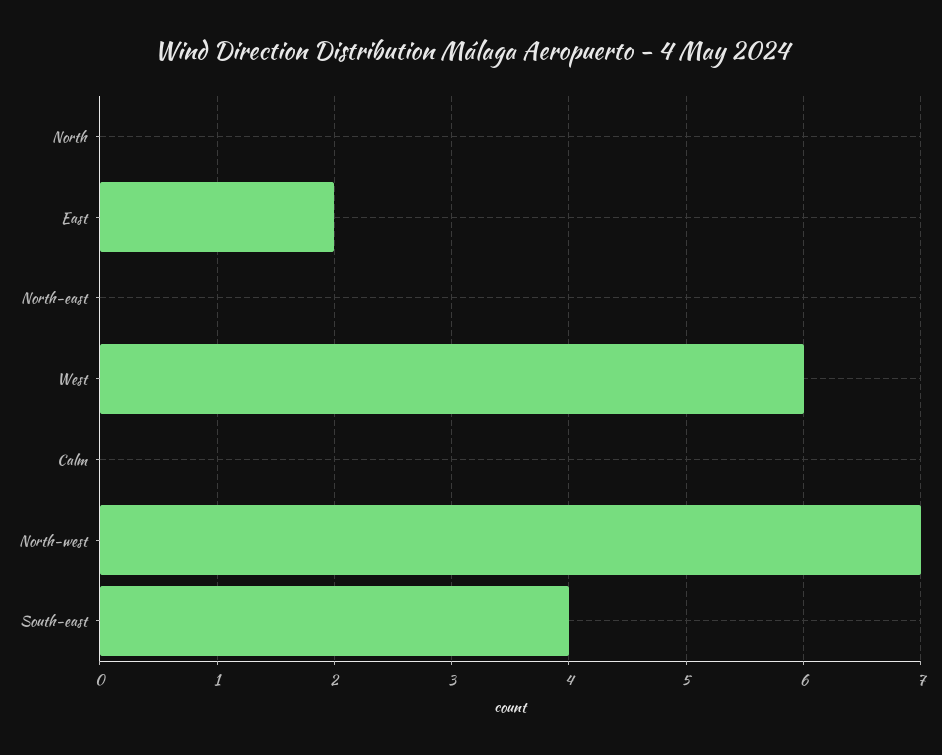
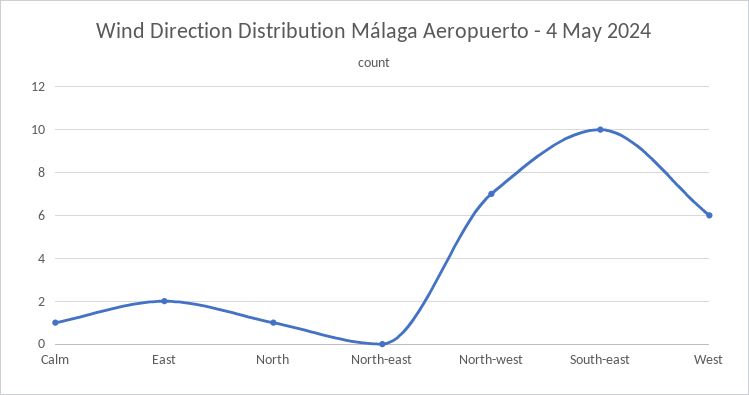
  {
-   "North": 0,
+   "North": 1,
    "East": 2,
    "North-east": 0,
    "West": 6,
-   "Calm": 0,
+   "Calm": 1,
    "North-west": 7,
-   "South-east": 4
+   "South-east": 10
  }

